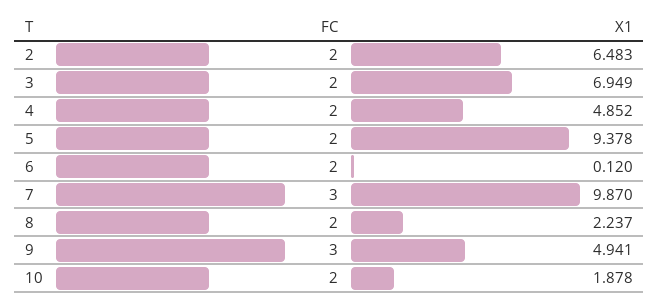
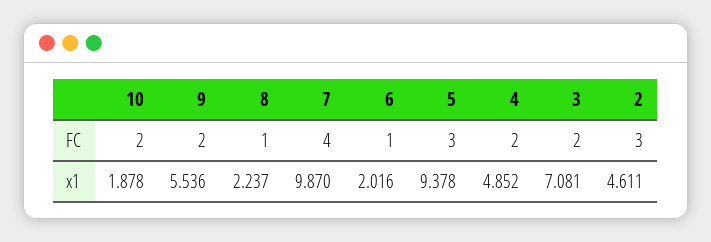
  {
    "FC": {
-     "2": 2,
+     "2": 3,
      "3": 2,
      "4": 2,
-     "5": 2,
+     "5": 3,
-     "6": 2,
+     "6": 1,
-     "7": 3,
+     "7": 4,
-     "8": 2,
+     "8": 1,
-     "9": 3,
+     "9": 2,
      "10": 2
    },
    "X1": {
-     "2": 6.483,
+     "2": 4.611,
-     "3": 6.949,
+     "3": 7.081,
      "4": 4.852,
      "5": 9.378,
-     "6": 0.12,
+     "6": 2.016,
      "7": 9.87,
      "8": 2.237,
-     "9": 4.941,
+     "9": 5.536,
      "10": 1.878
    }
  }

